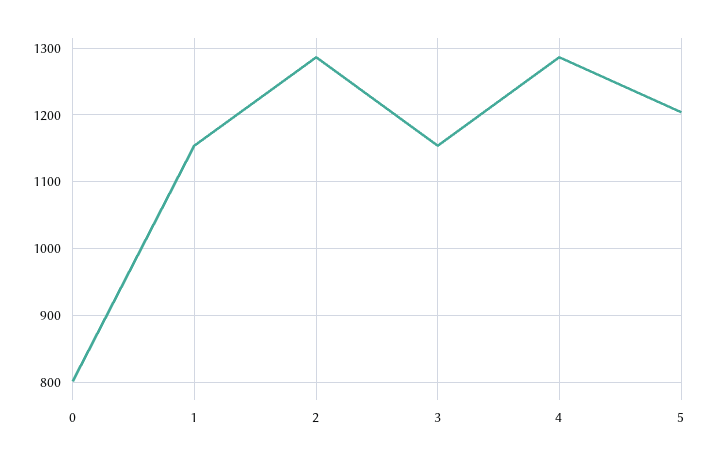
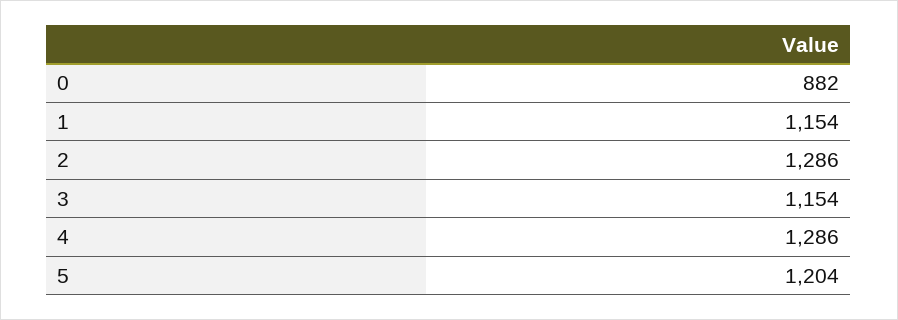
  {
-   "0": 800,
+   "0": 882,
    "1": 1154,
    "2": 1286,
    "3": 1154,
    "4": 1286,
    "5": 1204
  }

